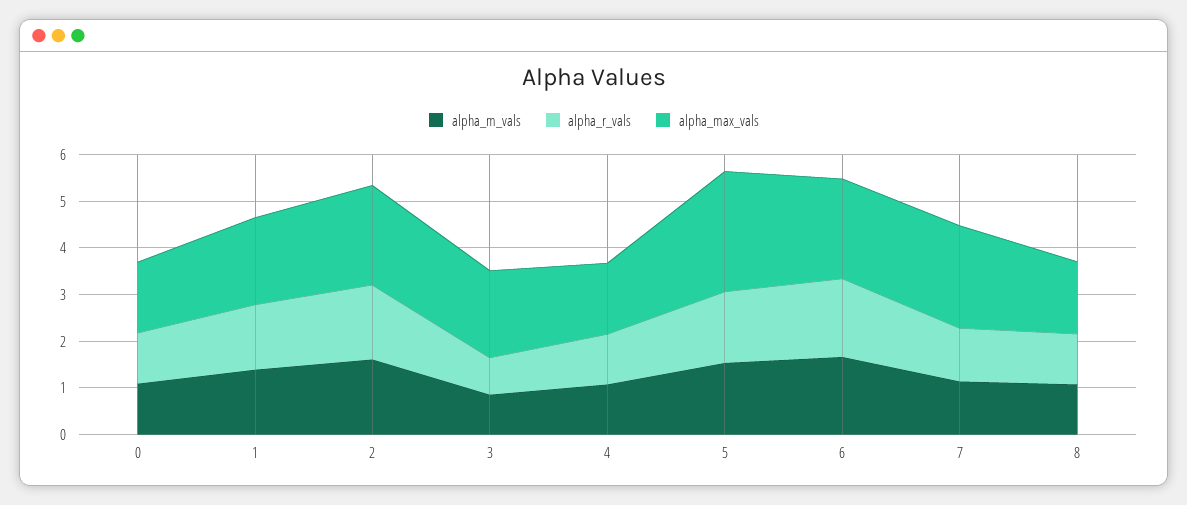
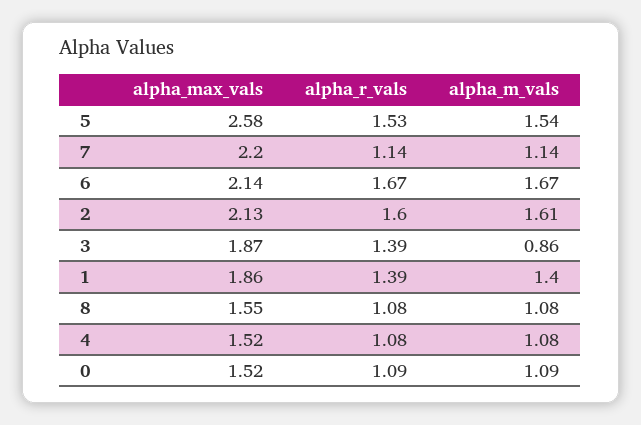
  {
    "alpha_m_vals": {
      "0": 1.09,
      "1": 1.4,
      "2": 1.61,
      "3": 0.86,
      "4": 1.08,
      "5": 1.54,
      "6": 1.67,
      "7": 1.14,
      "8": 1.08
    },
    "alpha_r_vals": {
      "0": 1.09,
      "1": 1.39,
      "2": 1.6,
-     "3": 0.8,
+     "3": 1.39,
      "4": 1.08,
      "5": 1.53,
      "6": 1.67,
      "7": 1.14,
      "8": 1.08
    },
    "alpha_max_vals": {
      "0": 1.52,
      "1": 1.86,
      "2": 2.13,
      "3": 1.87,
      "4": 1.52,
      "5": 2.58,
      "6": 2.14,
      "7": 2.2,
      "8": 1.55
    }
  }

